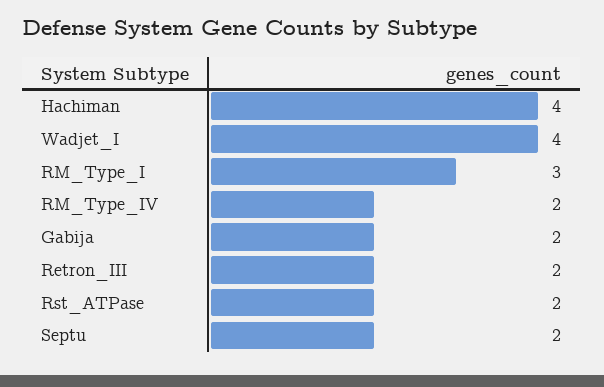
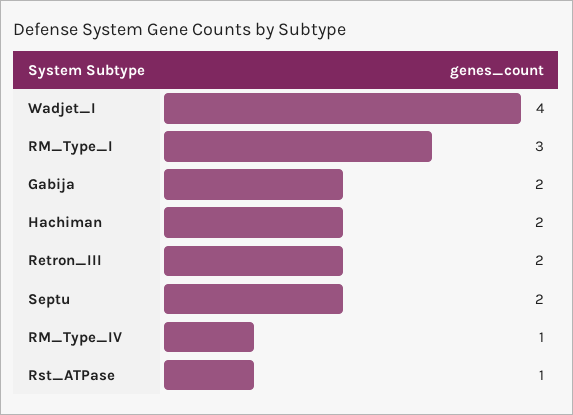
  {
-   "Hachiman": 4,
+   "Hachiman": 2,
    "Wadjet_I": 4,
    "RM_Type_I": 3,
-   "RM_Type_IV": 2,
+   "RM_Type_IV": 1,
    "Gabija": 2,
    "Retron_III": 2,
-   "Rst_ATPase": 2,
+   "Rst_ATPase": 1,
    "Septu": 2
  }

